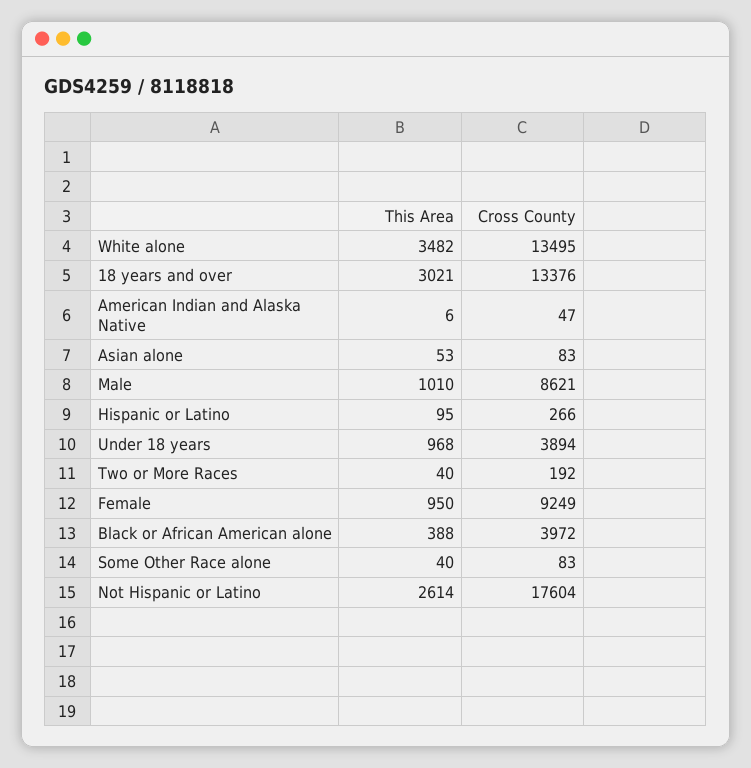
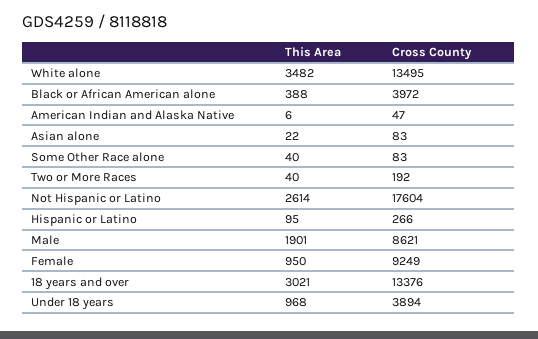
  {
    "This Area": {
      "White alone": 3482,
      "18 years and over": 3021,
      "American Indian and Alaska Native": 6,
-     "Asian alone": 53,
+     "Asian alone": 22,
-     "Male": 1010,
+     "Male": 1901,
      "Hispanic or Latino": 95,
      "Under 18 years": 968,
      "Two or More Races": 40,
      "Female": 950,
      "Black or African American alone": 388,
      "Some Other Race alone": 40,
      "Not Hispanic or Latino": 2614
    },
    "Cross County": {
      "White alone": 13495,
      "18 years and over": 13376,
      "American Indian and Alaska Native": 47,
      "Asian alone": 83,
      "Male": 8621,
      "Hispanic or Latino": 266,
      "Under 18 years": 3894,
      "Two or More Races": 192,
      "Female": 9249,
      "Black or African American alone": 3972,
      "Some Other Race alone": 83,
      "Not Hispanic or Latino": 17604
    }
  }

